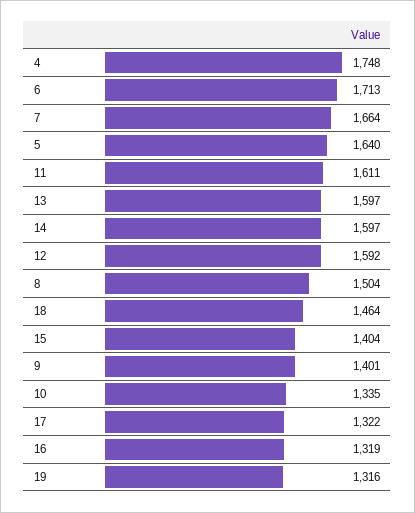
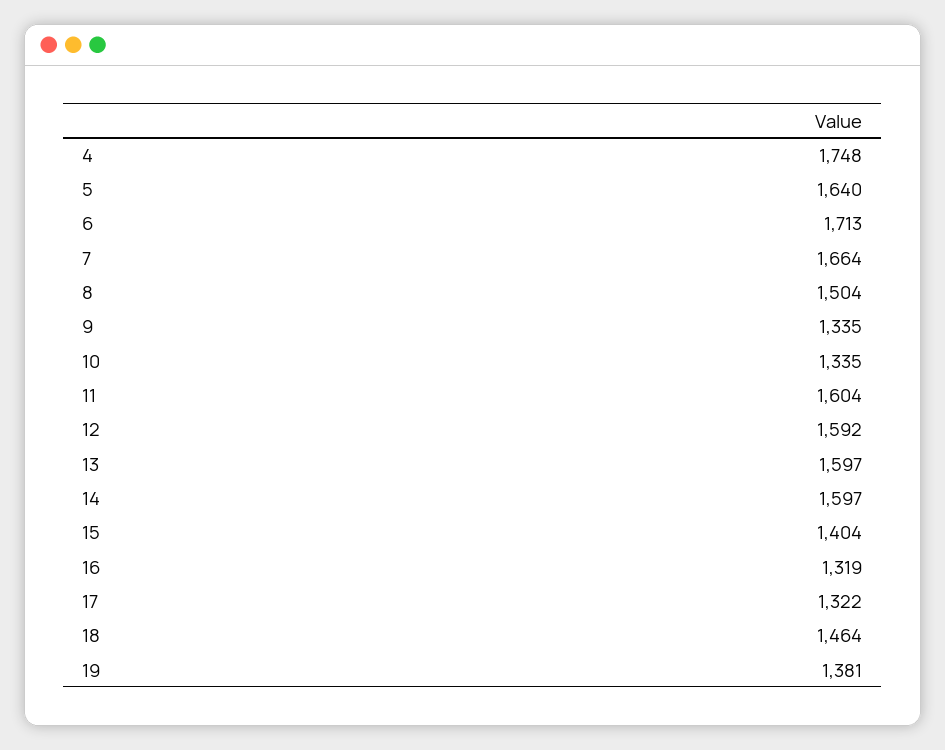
  {
    "4": 1748,
    "6": 1713,
    "7": 1664,
    "5": 1640,
-   "11": 1611,
+   "11": 1604,
    "13": 1597,
    "14": 1597,
    "12": 1592,
    "8": 1504,
    "18": 1464,
    "15": 1404,
-   "9": 1401,
+   "9": 1335,
    "10": 1335,
    "17": 1322,
    "16": 1319,
-   "19": 1316
+   "19": 1381
  }

